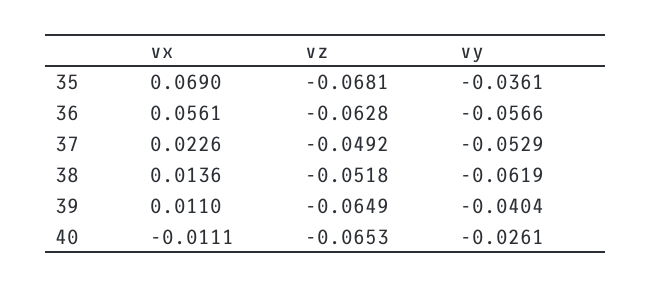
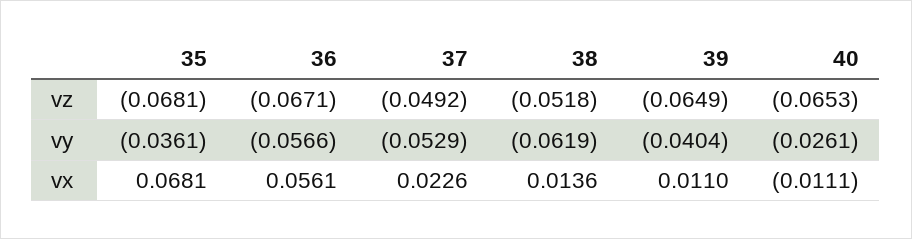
  {
    "vx": {
-     "35": 0.069,
+     "35": 0.0681,
      "36": 0.0561,
      "37": 0.0226,
      "38": 0.0136,
      "39": 0.011,
      "40": -0.0111
    },
    "vz": {
      "35": -0.0681,
-     "36": -0.0628,
+     "36": -0.0671,
      "37": -0.0492,
      "38": -0.0518,
      "39": -0.0649,
      "40": -0.0653
    },
    "vy": {
      "35": -0.0361,
      "36": -0.0566,
      "37": -0.0529,
      "38": -0.0619,
      "39": -0.0404,
      "40": -0.0261
    }
  }

